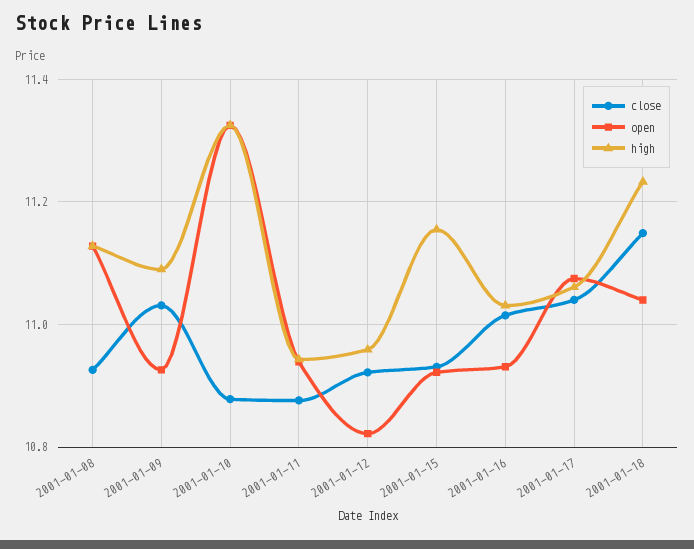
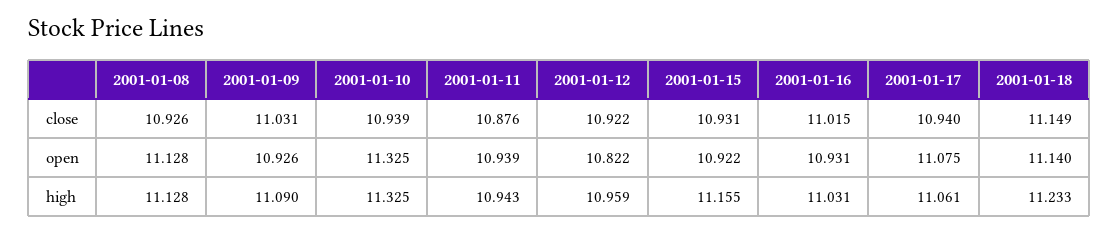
  {
    "close": {
      "2001-01-08": 10.926,
      "2001-01-09": 11.031,
-     "2001-01-10": 10.88,
+     "2001-01-10": 10.939,
      "2001-01-11": 10.876,
      "2001-01-12": 10.922,
      "2001-01-15": 10.931,
      "2001-01-16": 11.015,
-     "2001-01-17": 11.04,
+     "2001-01-17": 10.94,
      "2001-01-18": 11.149
    },
    "open": {
      "2001-01-08": 11.128,
      "2001-01-09": 10.926,
      "2001-01-10": 11.325,
      "2001-01-11": 10.939,
      "2001-01-12": 10.822,
      "2001-01-15": 10.922,
      "2001-01-16": 10.931,
      "2001-01-17": 11.075,
-     "2001-01-18": 11.04
+     "2001-01-18": 11.14
    },
    "high": {
      "2001-01-08": 11.128,
      "2001-01-09": 11.09,
      "2001-01-10": 11.325,
      "2001-01-11": 10.943,
      "2001-01-12": 10.959,
      "2001-01-15": 11.155,
      "2001-01-16": 11.031,
      "2001-01-17": 11.061,
      "2001-01-18": 11.233
    }
  }

